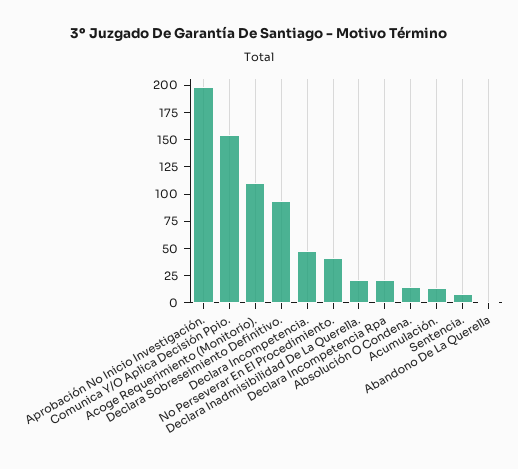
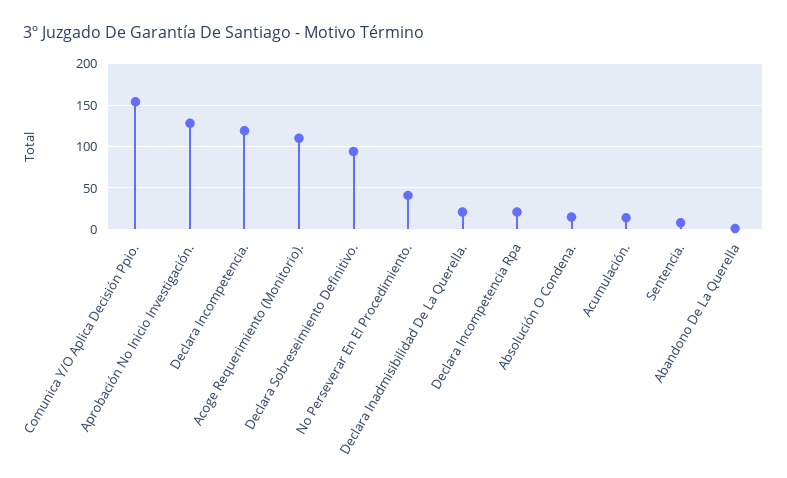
  {
-   "Aprobación No Inicio Investigación.": 200,
+   "Aprobación No Inicio Investigación.": 130,
    "Comunica Y/O Aplica Decisión Ppio.": 150,
    "Acoge Requerimiento (Monitorio).": 110,
    "Declara Sobreseimiento Definitivo.": 90,
-   "Declara Incompetencia.": 50,
+   "Declara Incompetencia.": 120,
    "No Perseverar En El Procedimiento.": 40,
    "Declara Inadmisibilidad De La Querella.": 20,
    "Declara Incompetencia Rpa": 20,
    "Absolución O Condena.": 20,
    "Acumulación.": 10,
    "Sentencia.": 10,
    "Abandono De La Querella": 0
  }

